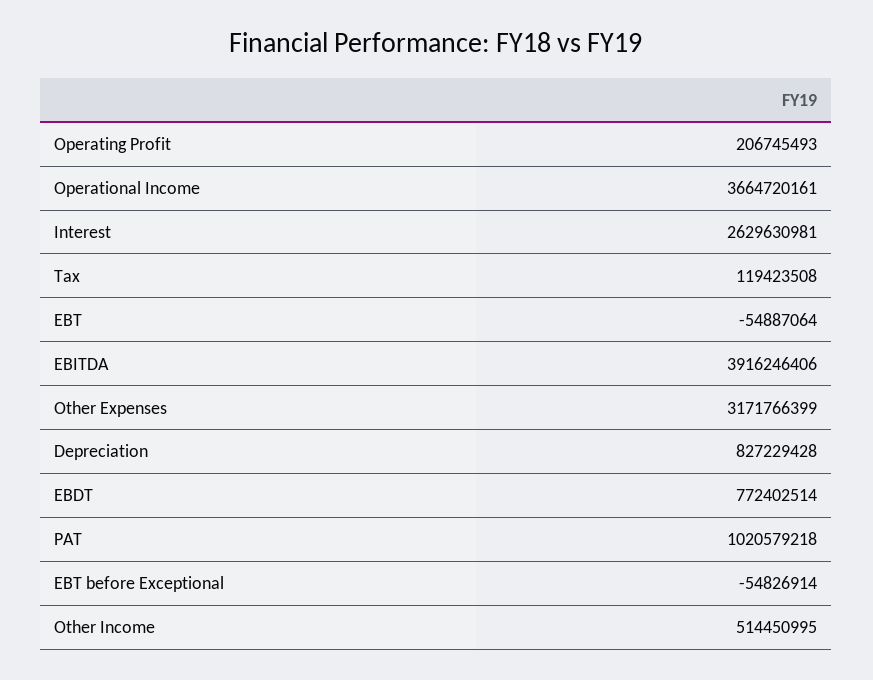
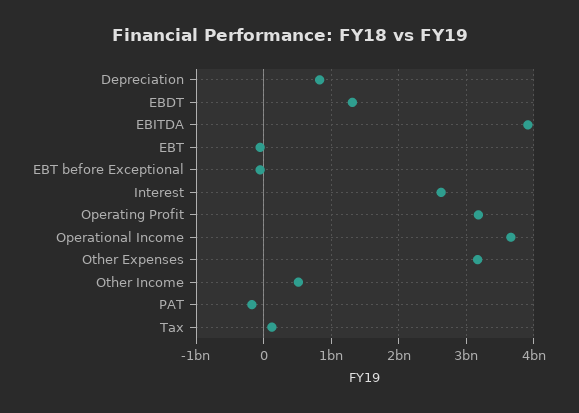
  {
-   "Operating Profit": 206745493,
+   "Operating Profit": 3200000000,
    "Operational Income": 3664720161,
    "Interest": 2629630981,
    "Tax": 119423508,
    "EBT": -54887064,
    "EBITDA": 3916246406,
    "Other Expenses": 3171766399,
    "Depreciation": 827229428,
-   "EBDT": 772402514,
+   "EBDT": 1300000000,
-   "PAT": 1020579218,
+   "PAT": -200000000,
    "EBT before Exceptional": -54826914,
    "Other Income": 514450995
  }

